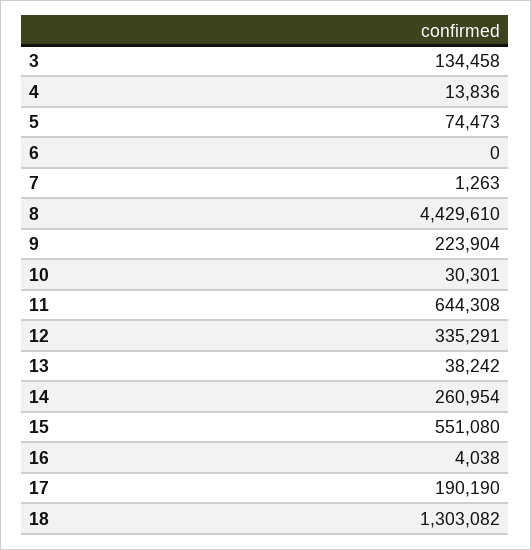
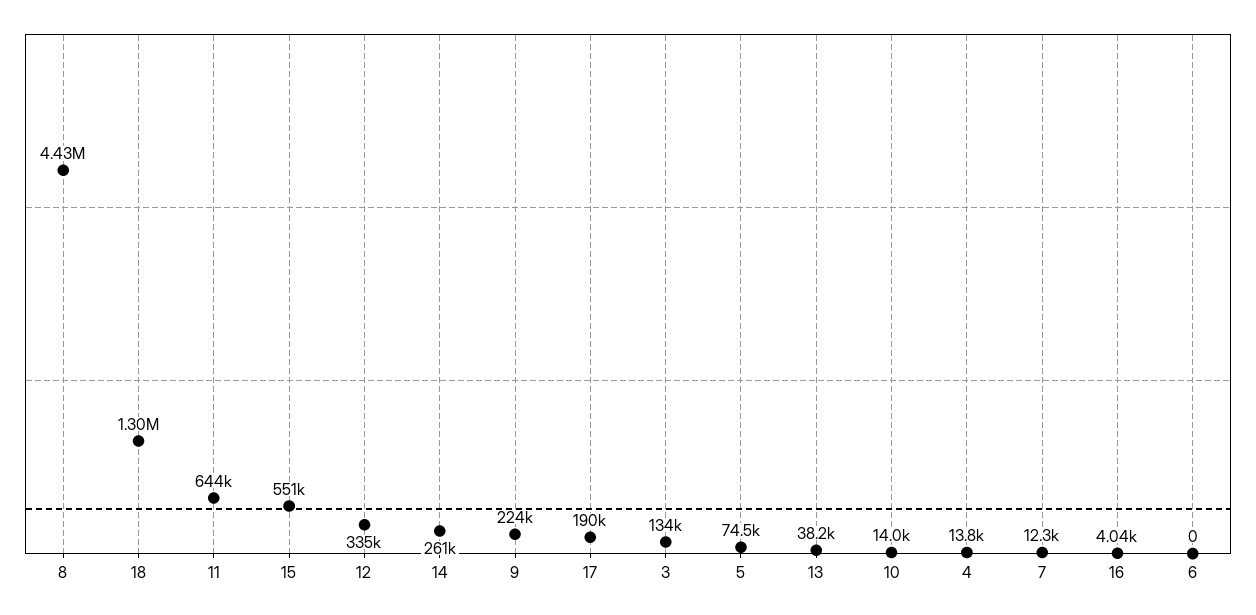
  {
    "3": 134458,
    "4": 13836,
    "5": 74473,
    "6": 0,
-   "7": 1263,
+   "7": 12300,
    "8": 4429610,
    "9": 223904,
-   "10": 30301,
+   "10": 14000,
    "11": 644308,
    "12": 335291,
    "13": 38242,
    "14": 260954,
    "15": 551080,
    "16": 4038,
    "17": 190190,
    "18": 1303082
  }

